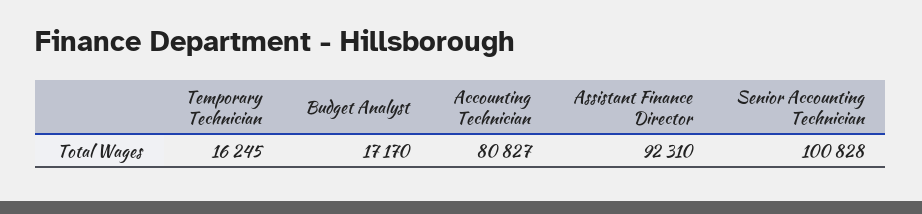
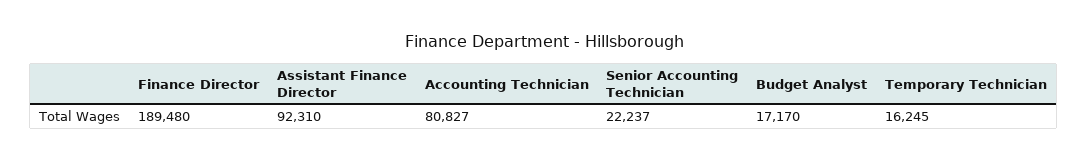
  {
    "Temporary Technician": 16245,
    "Budget Analyst": 17170,
    "Accounting Technician": 80827,
    "Assistant Finance Director": 92310,
-   "Senior Accounting Technician": 100828
+   "Senior Accounting Technician": 22237,
+   "Finance Director": 189480
  }

